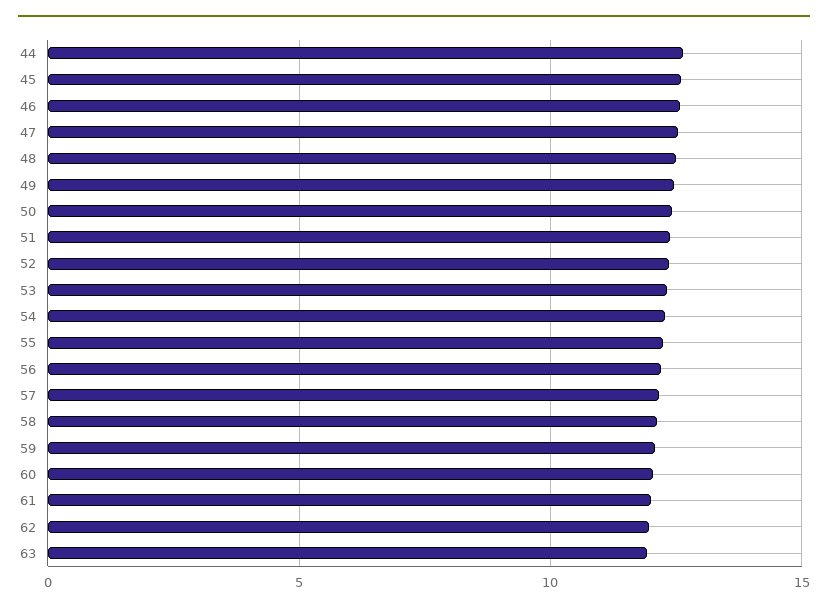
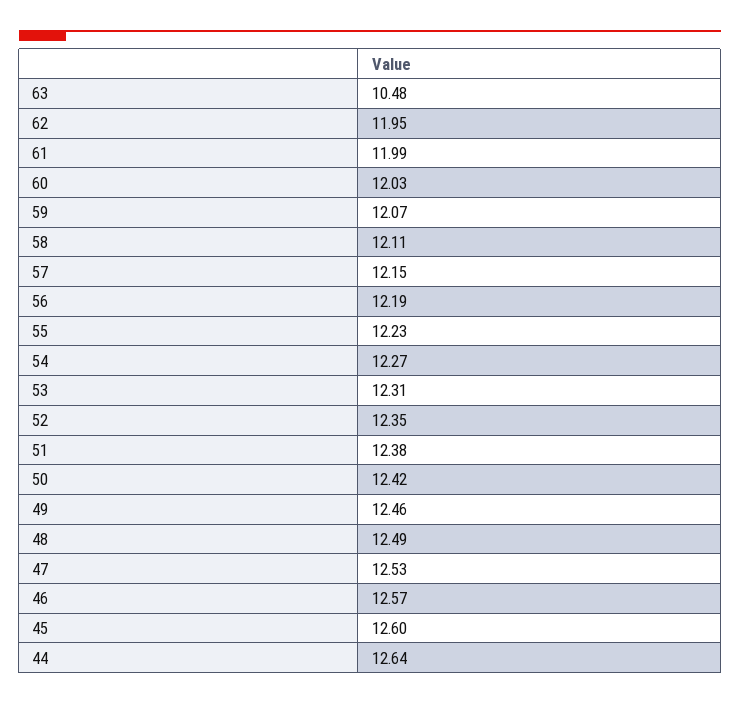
  {
    "44": 12.64,
    "45": 12.6,
    "46": 12.57,
    "47": 12.53,
    "48": 12.49,
    "49": 12.46,
    "50": 12.42,
    "51": 12.38,
    "52": 12.35,
    "53": 12.31,
    "54": 12.27,
    "55": 12.23,
    "56": 12.19,
    "57": 12.15,
    "58": 12.11,
    "59": 12.07,
    "60": 12.03,
    "61": 11.99,
    "62": 11.95,
-   "63": 12
+   "63": 10.48
  }

